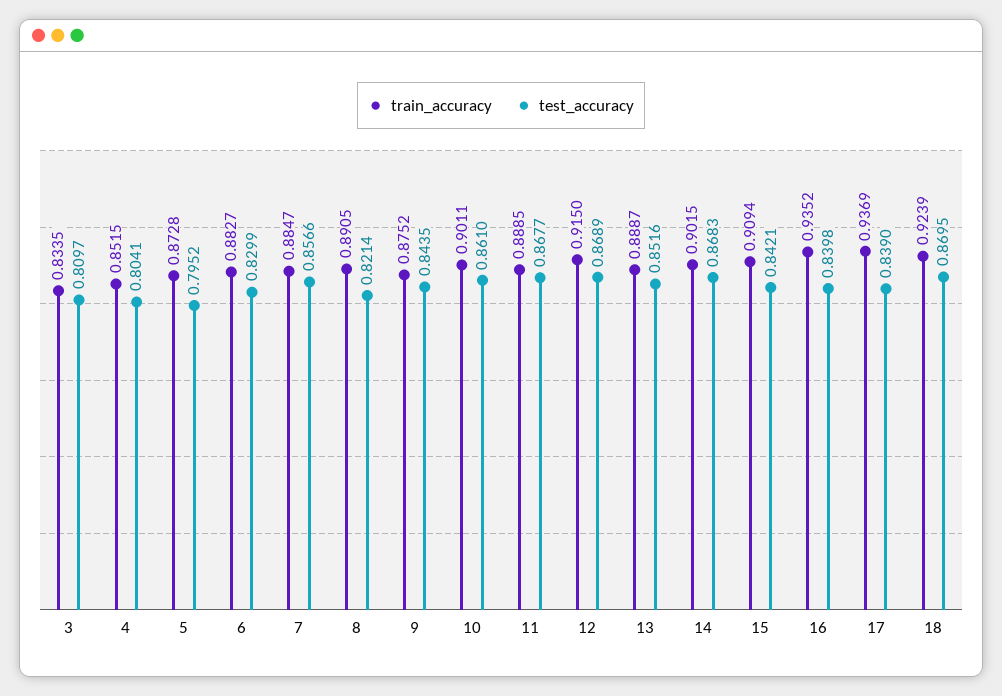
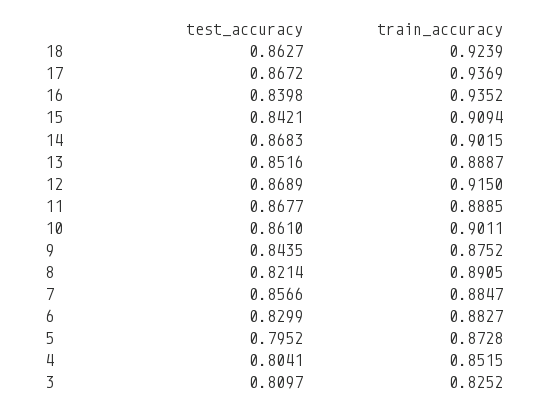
  {
    "train_accuracy": {
-     "3": 0.8335,
+     "3": 0.8252,
      "4": 0.8515,
      "5": 0.8728,
      "6": 0.8827,
      "7": 0.8847,
      "8": 0.8905,
      "9": 0.8752,
      "10": 0.9011,
      "11": 0.8885,
      "12": 0.915,
      "13": 0.8887,
      "14": 0.9015,
      "15": 0.9094,
      "16": 0.9352,
      "17": 0.9369,
      "18": 0.9239
    },
    "test_accuracy": {
      "3": 0.8097,
      "4": 0.8041,
      "5": 0.7952,
      "6": 0.8299,
      "7": 0.8566,
      "8": 0.8214,
      "9": 0.8435,
      "10": 0.861,
      "11": 0.8677,
      "12": 0.8689,
      "13": 0.8516,
      "14": 0.8683,
      "15": 0.8421,
      "16": 0.8398,
-     "17": 0.839,
+     "17": 0.8672,
-     "18": 0.8695
+     "18": 0.8627
    }
  }

